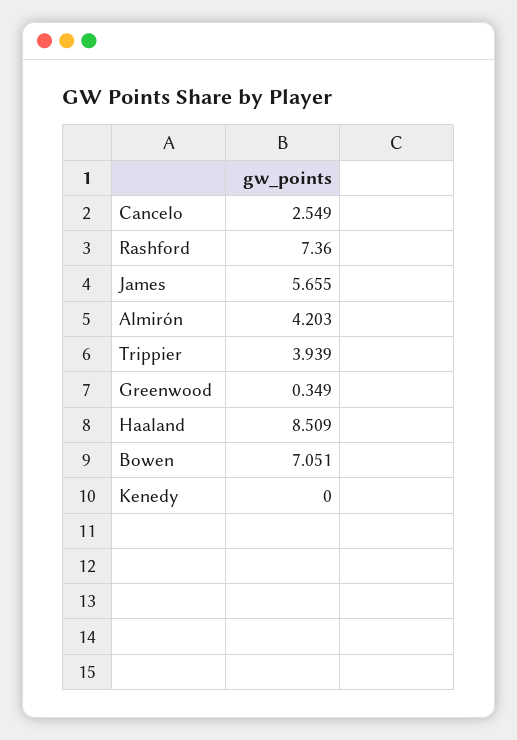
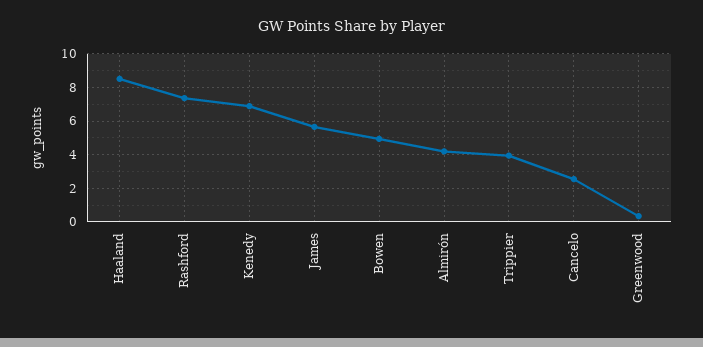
  {
    "Cancelo": 2.549,
    "Rashford": 7.36,
    "James": 5.655,
    "Almirón": 4.203,
    "Trippier": 3.939,
    "Greenwood": 0.349,
    "Haaland": 8.509,
-   "Bowen": 7.051,
+   "Bowen": 5,
-   "Kenedy": 0
+   "Kenedy": 7
  }

